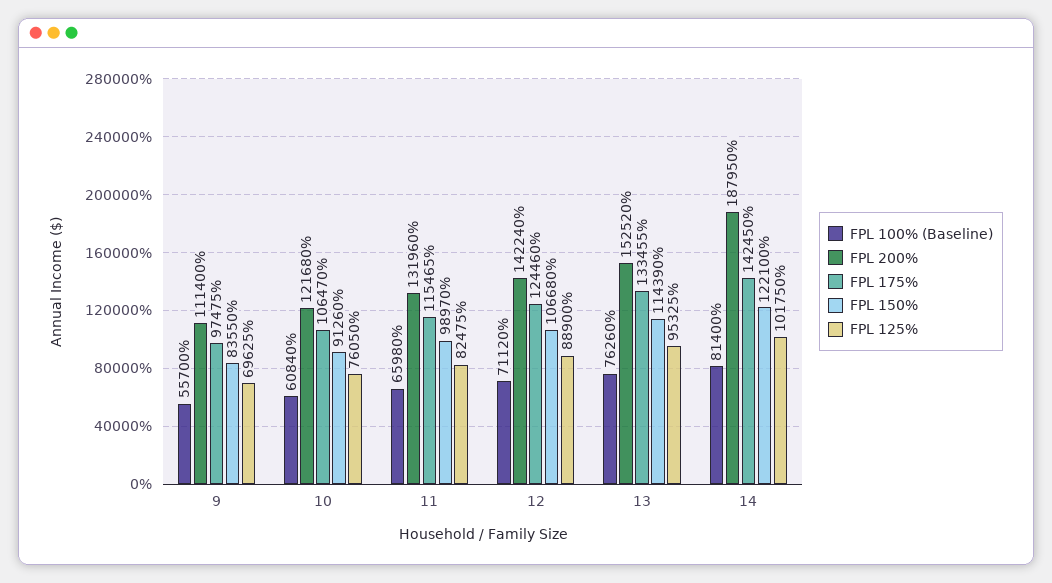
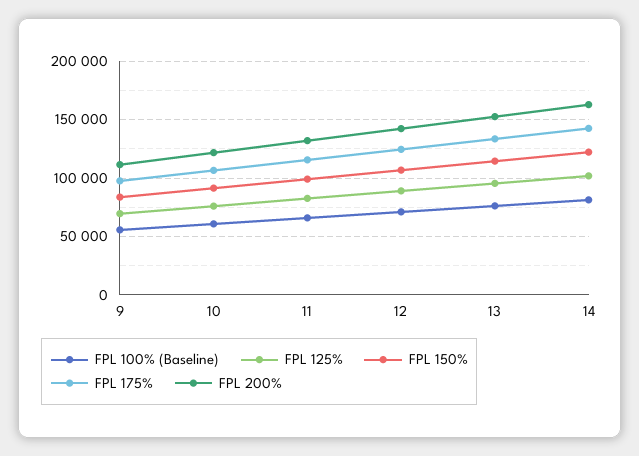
  {
    "FPL 100% (Baseline)": {
      "9": 55700,
      "10": 60840,
      "11": 65980,
      "12": 71120,
      "13": 76260,
      "14": 81400
    },
    "FPL 200%": {
      "9": 111400,
      "10": 121680,
      "11": 131960,
      "12": 142240,
      "13": 152520,
-     "14": 187950
+     "14": 160000
    },
    "FPL 175%": {
      "9": 97475,
      "10": 106470,
      "11": 115465,
      "12": 124460,
      "13": 133455,
      "14": 142450
    },
    "FPL 150%": {
      "9": 83550,
      "10": 91260,
      "11": 98970,
      "12": 106680,
      "13": 114390,
      "14": 122100
    },
    "FPL 125%": {
      "9": 69625,
      "10": 76050,
      "11": 82475,
      "12": 88900,
      "13": 95325,
      "14": 101750
    }
  }

